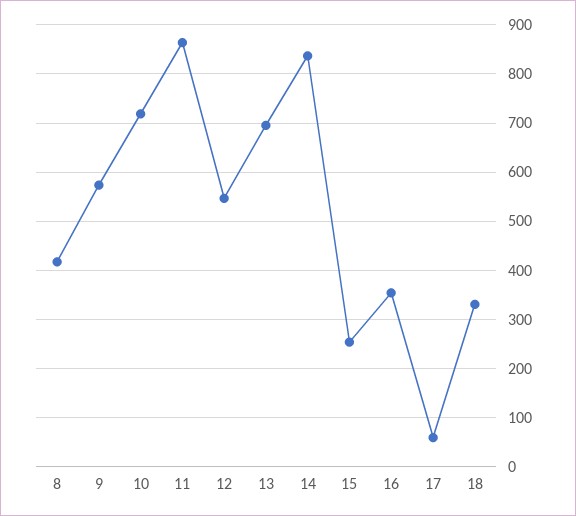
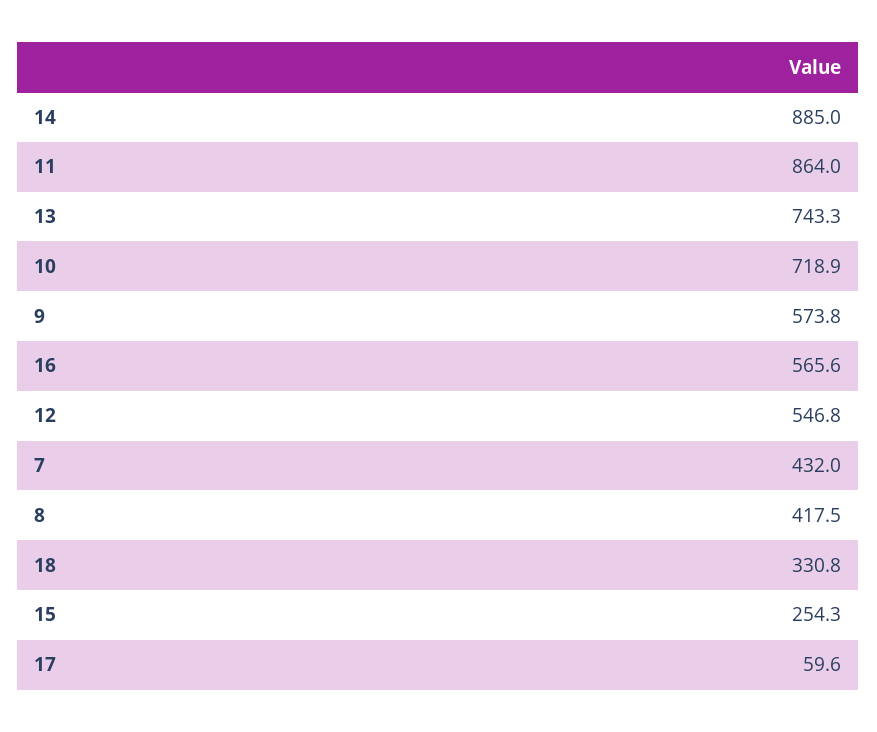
  {
    "8": 417.5,
    "9": 573.8,
    "10": 718.9,
    "11": 864,
    "12": 546.8,
-   "13": 700,
+   "13": 743.3,
-   "14": 840,
+   "14": 885,
    "15": 254.3,
-   "16": 360,
+   "16": 565.6,
    "17": 59.6,
-   "18": 330.8
+   "18": 330.8,
+   "7": 432
  }

